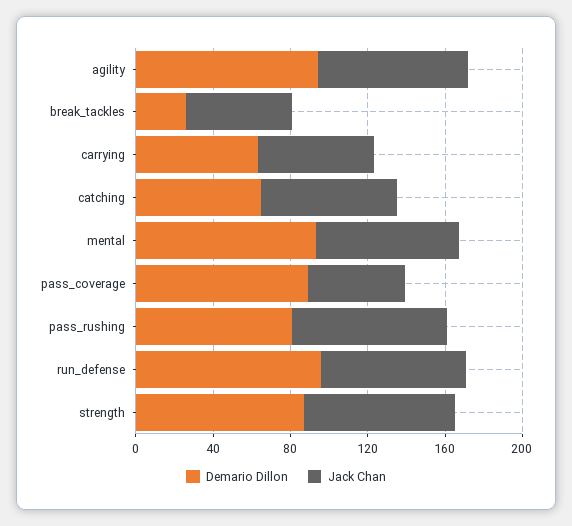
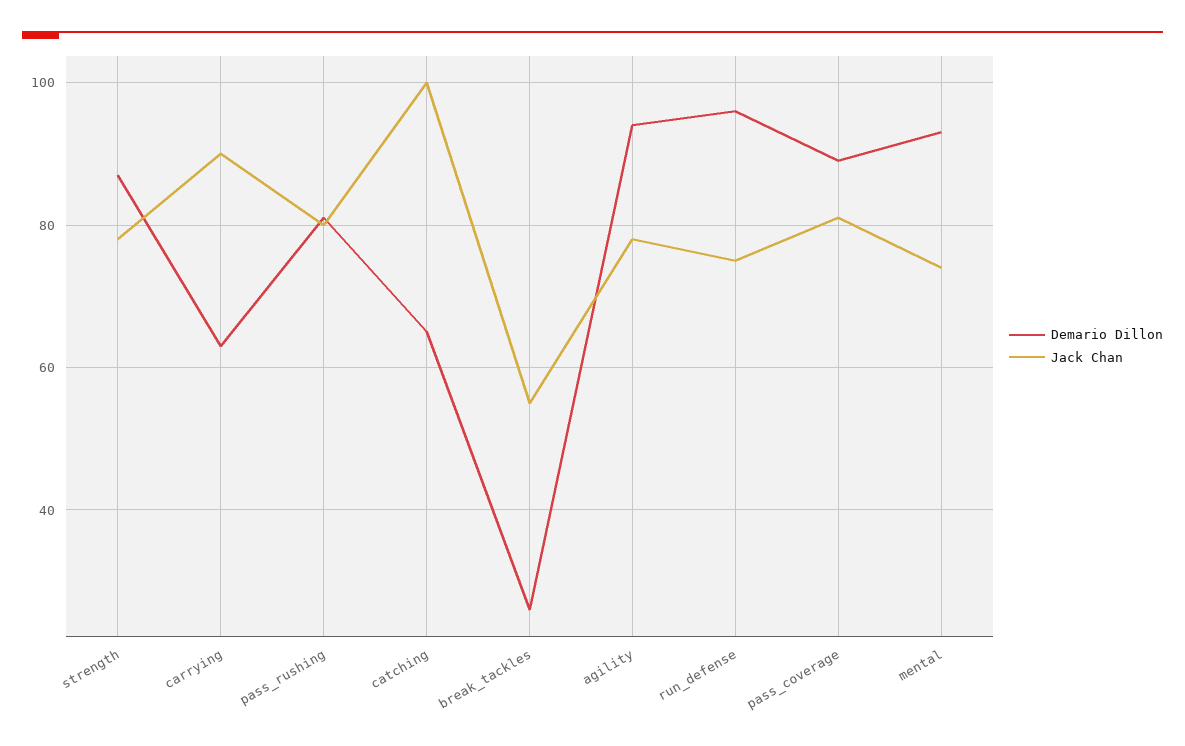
  {
    "Demario Dillon": {
      "agility": 95,
      "break_tackles": 25,
      "carrying": 65,
      "catching": 65,
      "mental": 95,
      "pass_coverage": 90,
      "pass_rushing": 80,
      "run_defense": 95,
      "strength": 85
    },
    "Jack Chan": {
      "agility": 80,
      "break_tackles": 55,
-     "carrying": 60,
+     "carrying": 90,
-     "catching": 70,
+     "catching": 100,
      "mental": 75,
-     "pass_coverage": 50,
+     "pass_coverage": 80,
      "pass_rushing": 80,
      "run_defense": 75,
      "strength": 80
    }
  }

